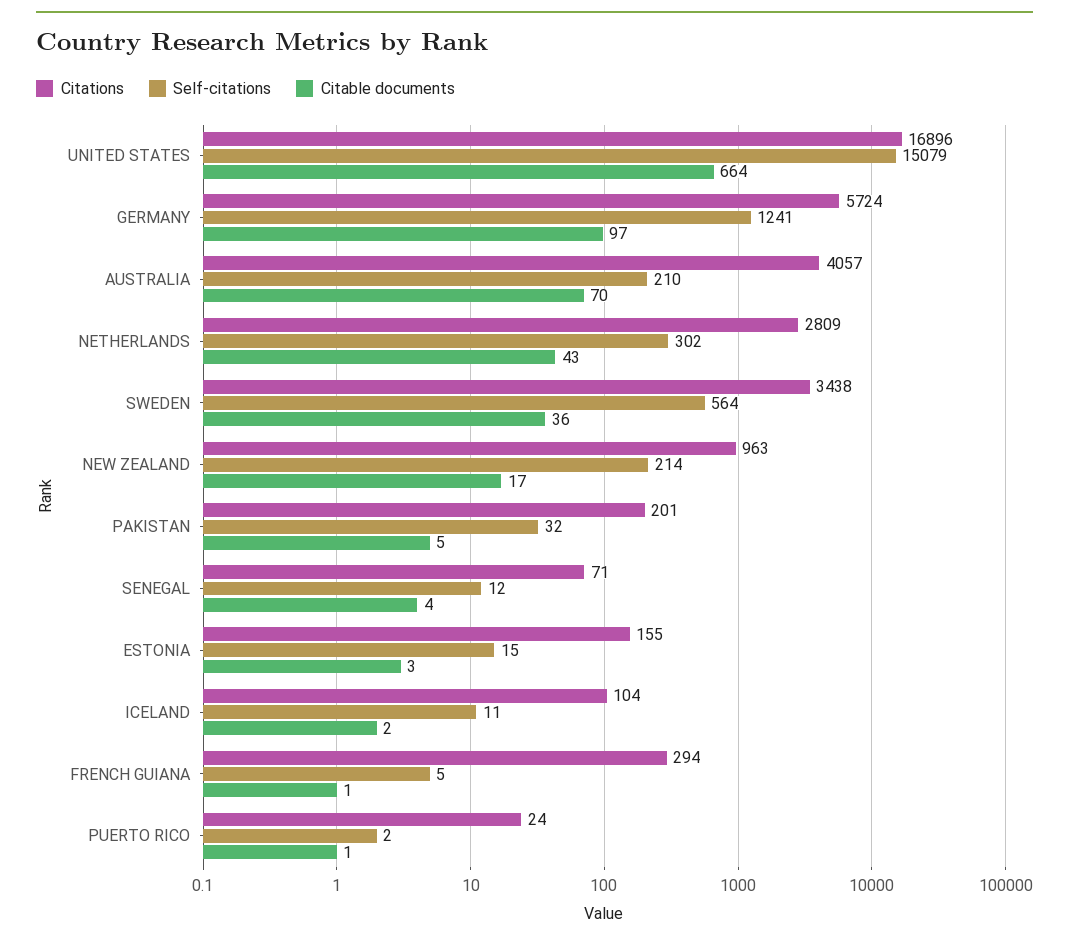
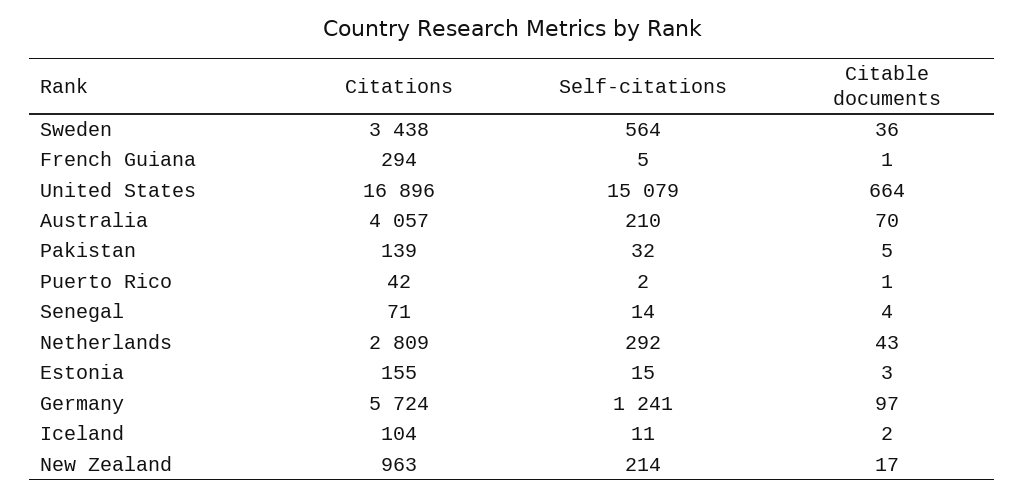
  {
    "Citations": {
      "UNITED STATES": 16896,
      "GERMANY": 5724,
      "AUSTRALIA": 4057,
      "NETHERLANDS": 2809,
      "SWEDEN": 3438,
      "NEW ZEALAND": 963,
-     "PAKISTAN": 201,
+     "PAKISTAN": 139,
      "SENEGAL": 71,
      "ESTONIA": 155,
      "ICELAND": 104,
      "FRENCH GUIANA": 294,
-     "PUERTO RICO": 24
+     "PUERTO RICO": 42
    },
    "Self-citations": {
      "UNITED STATES": 15079,
      "GERMANY": 1241,
      "AUSTRALIA": 210,
-     "NETHERLANDS": 302,
+     "NETHERLANDS": 292,
      "SWEDEN": 564,
      "NEW ZEALAND": 214,
      "PAKISTAN": 32,
-     "SENEGAL": 12,
+     "SENEGAL": 14,
      "ESTONIA": 15,
      "ICELAND": 11,
      "FRENCH GUIANA": 5,
      "PUERTO RICO": 2
    },
    "Citable documents": {
      "UNITED STATES": 664,
      "GERMANY": 97,
      "AUSTRALIA": 70,
      "NETHERLANDS": 43,
      "SWEDEN": 36,
      "NEW ZEALAND": 17,
      "PAKISTAN": 5,
      "SENEGAL": 4,
      "ESTONIA": 3,
      "ICELAND": 2,
      "FRENCH GUIANA": 1,
      "PUERTO RICO": 1
    }
  }

